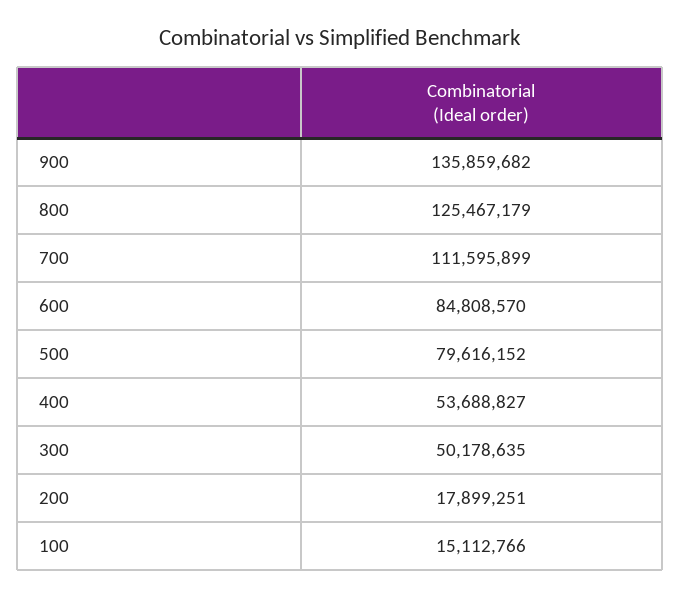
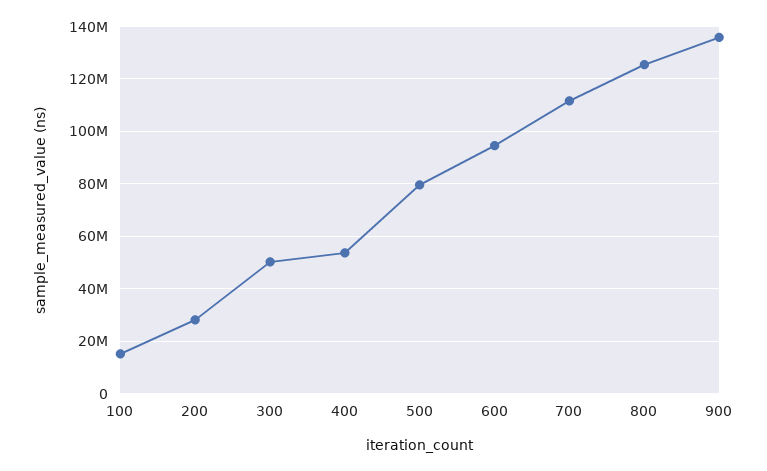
  {
    "900": 135859682,
    "800": 125467179,
    "700": 111595899,
-   "600": 84808570,
+   "600": 95000000,
    "500": 79616152,
    "400": 53688827,
    "300": 50178635,
-   "200": 17899251,
+   "200": 27500000,
    "100": 15112766
  }

